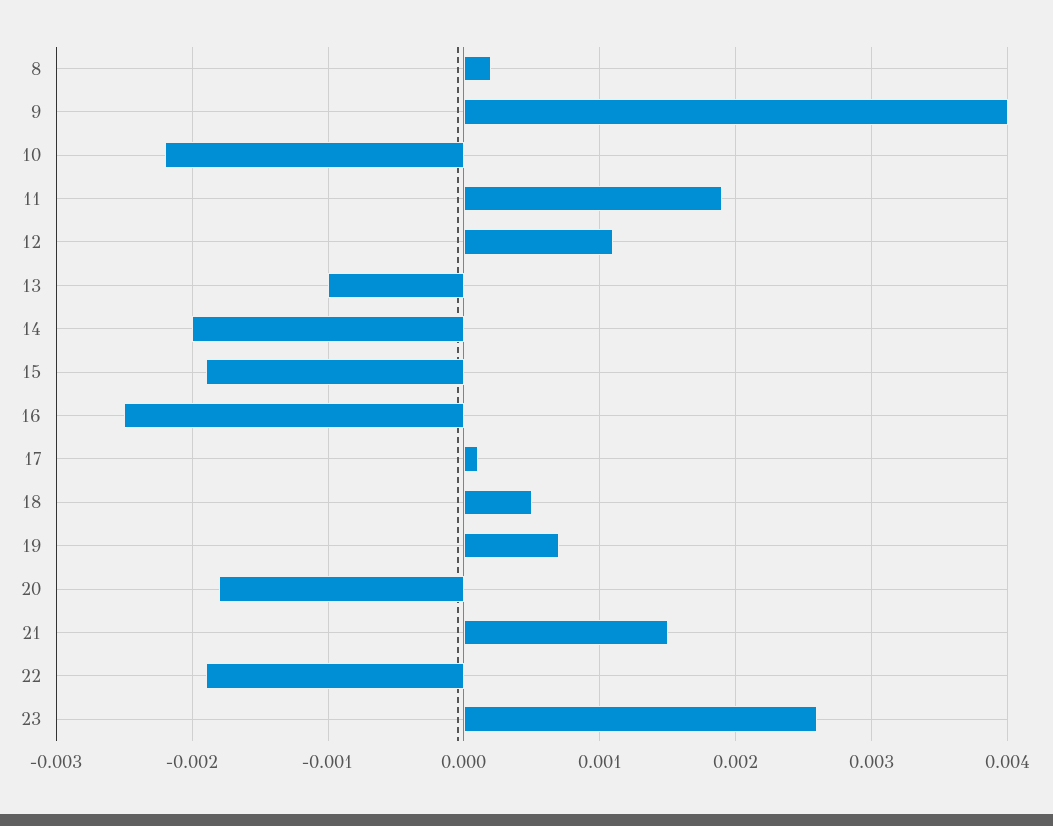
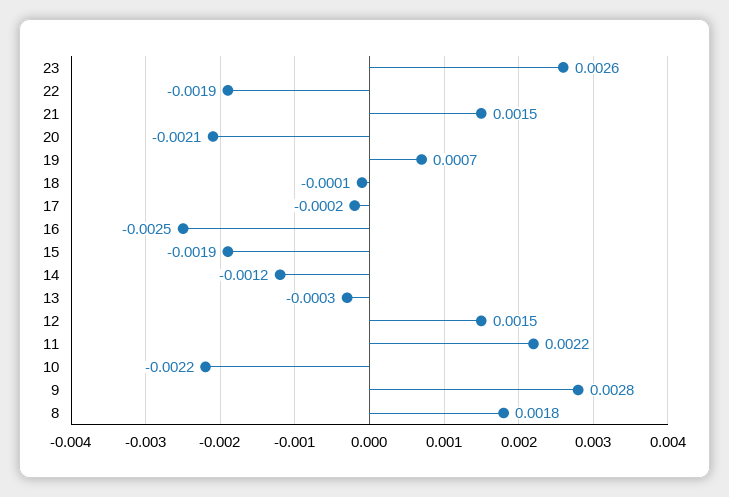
  {
-   "8": 0.0002,
+   "8": 0.0018,
-   "9": 0.004,
+   "9": 0.0028,
    "10": -0.0022,
-   "11": 0.0019,
+   "11": 0.0022,
-   "12": 0.0011,
+   "12": 0.0015,
-   "13": -0.001,
+   "13": -0.0003,
-   "14": -0.002,
+   "14": -0.0012,
    "15": -0.0019,
    "16": -0.0025,
-   "17": 0.0001,
+   "17": -0.0002,
-   "18": 0.0005,
+   "18": -0.0001,
    "19": 0.0007,
-   "20": -0.0018,
+   "20": -0.0021,
    "21": 0.0015,
    "22": -0.0019,
    "23": 0.0026
  }

